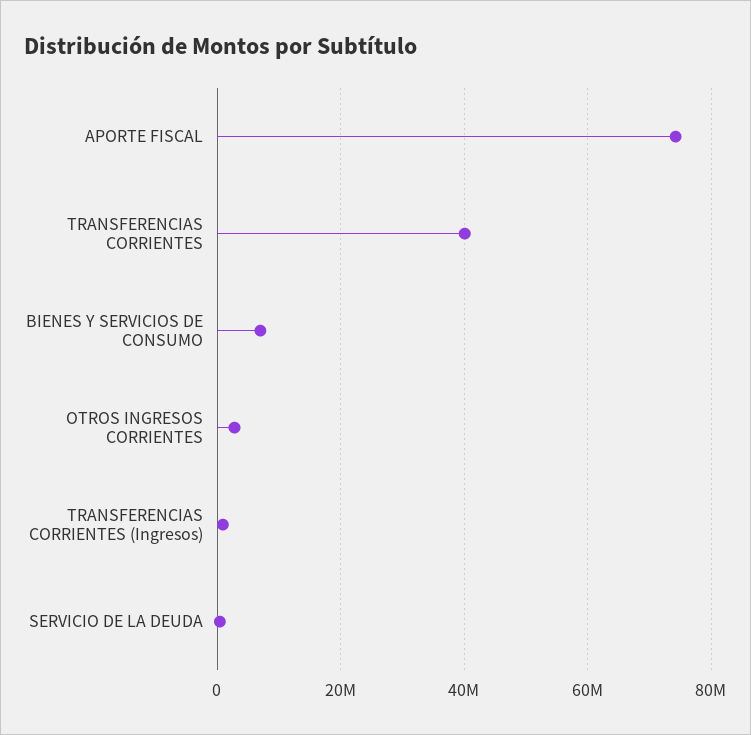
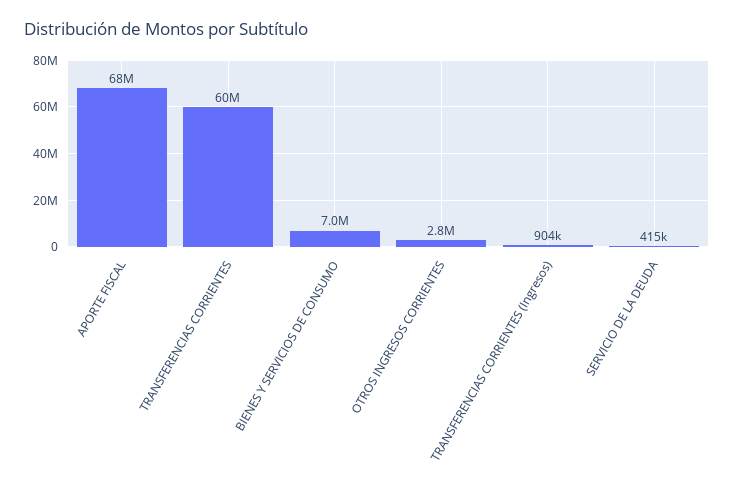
  {
-   "APORTE FISCAL": 74000000,
+   "APORTE FISCAL": 68000000,
-   "TRANSFERENCIAS CORRIENTES": 40000000,
+   "TRANSFERENCIAS CORRIENTES": 60000000,
    "BIENES Y SERVICIOS DE CONSUMO": 7000000,
    "OTROS INGRESOS CORRIENTES": 2800000,
    "TRANSFERENCIAS CORRIENTES (Ingresos)": 904000,
    "SERVICIO DE LA DEUDA": 415000
  }

